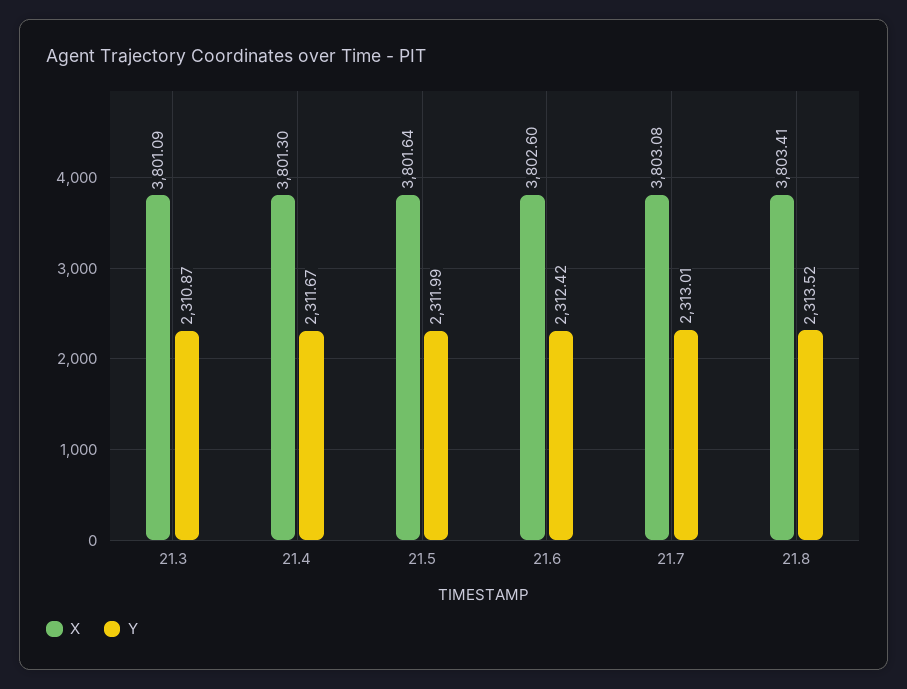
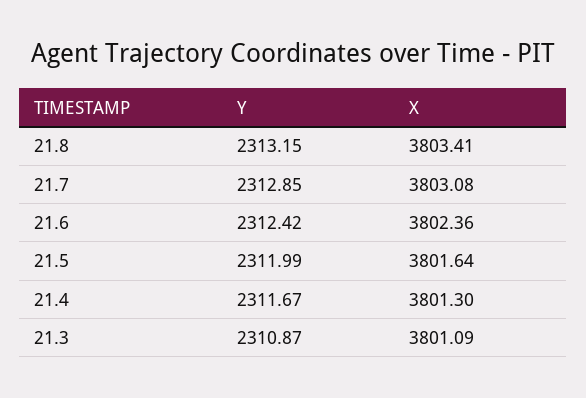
  {
    "X": {
      "21.3": 3801.09,
      "21.4": 3801.3,
      "21.5": 3801.64,
-     "21.6": 3802.6,
+     "21.6": 3802.36,
      "21.7": 3803.08,
      "21.8": 3803.41
    },
    "Y": {
      "21.3": 2310.87,
      "21.4": 2311.67,
      "21.5": 2311.99,
      "21.6": 2312.42,
-     "21.7": 2313.01,
+     "21.7": 2312.85,
-     "21.8": 2313.52
+     "21.8": 2313.15
    }
  }

